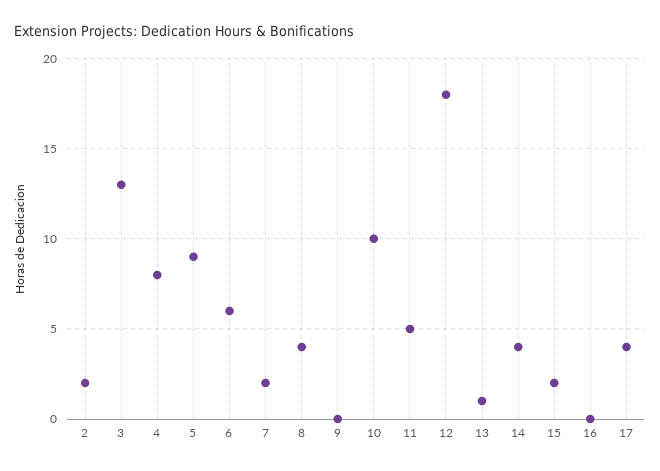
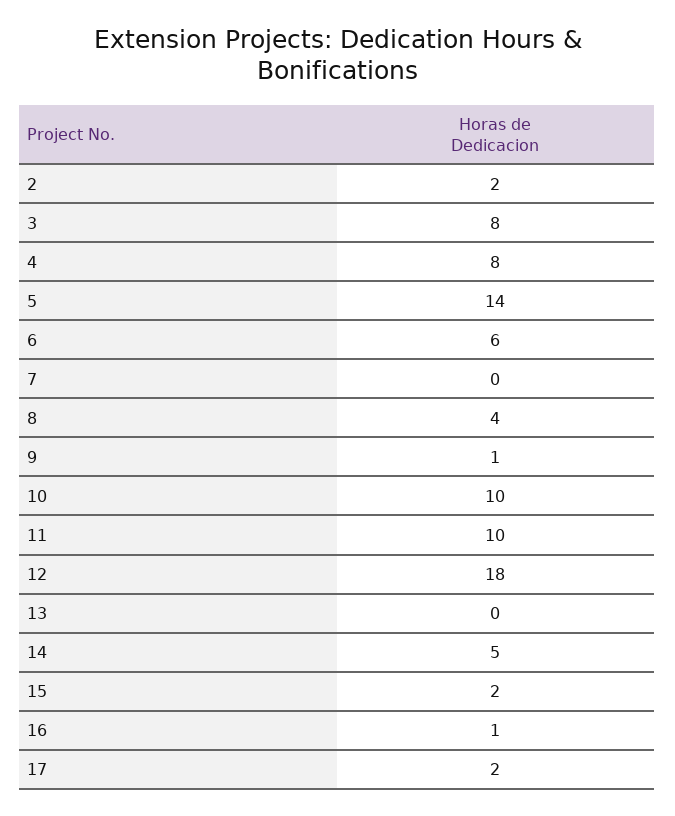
  {
    "2": 2,
-   "3": 13,
+   "3": 8,
    "4": 8,
-   "5": 9,
+   "5": 14,
    "6": 6,
-   "7": 2,
+   "7": 0,
    "8": 4,
-   "9": 0,
+   "9": 1,
    "10": 10,
-   "11": 5,
+   "11": 10,
    "12": 18,
-   "13": 1,
+   "13": 0,
-   "14": 4,
+   "14": 5,
    "15": 2,
-   "16": 0,
+   "16": 1,
-   "17": 4
+   "17": 2
  }

